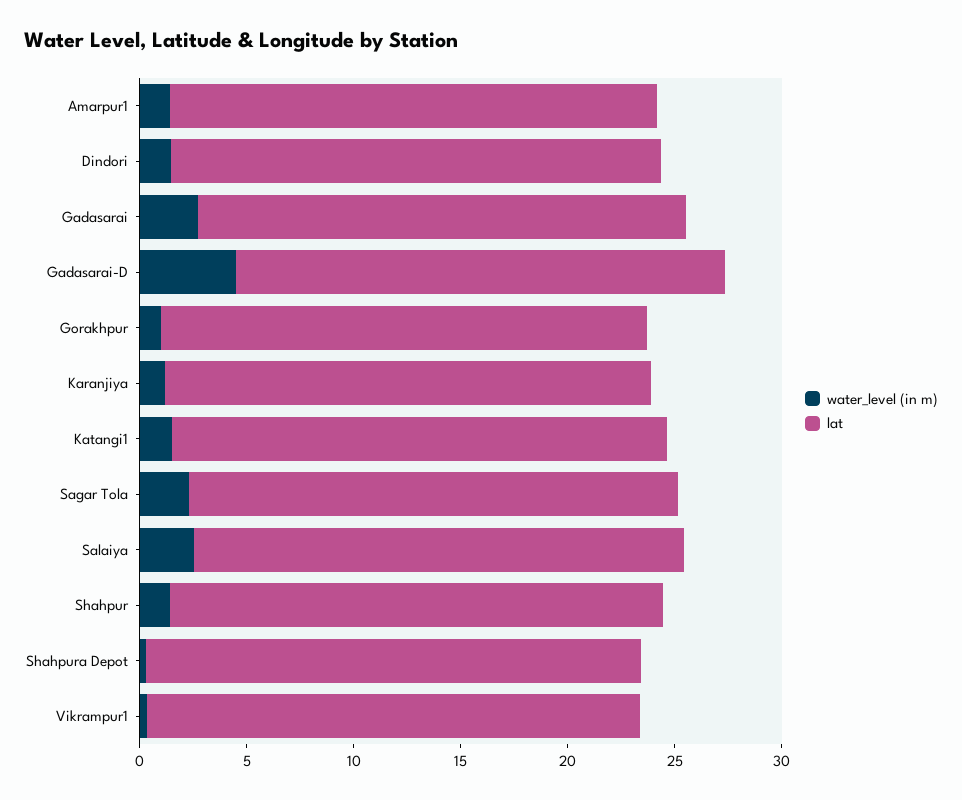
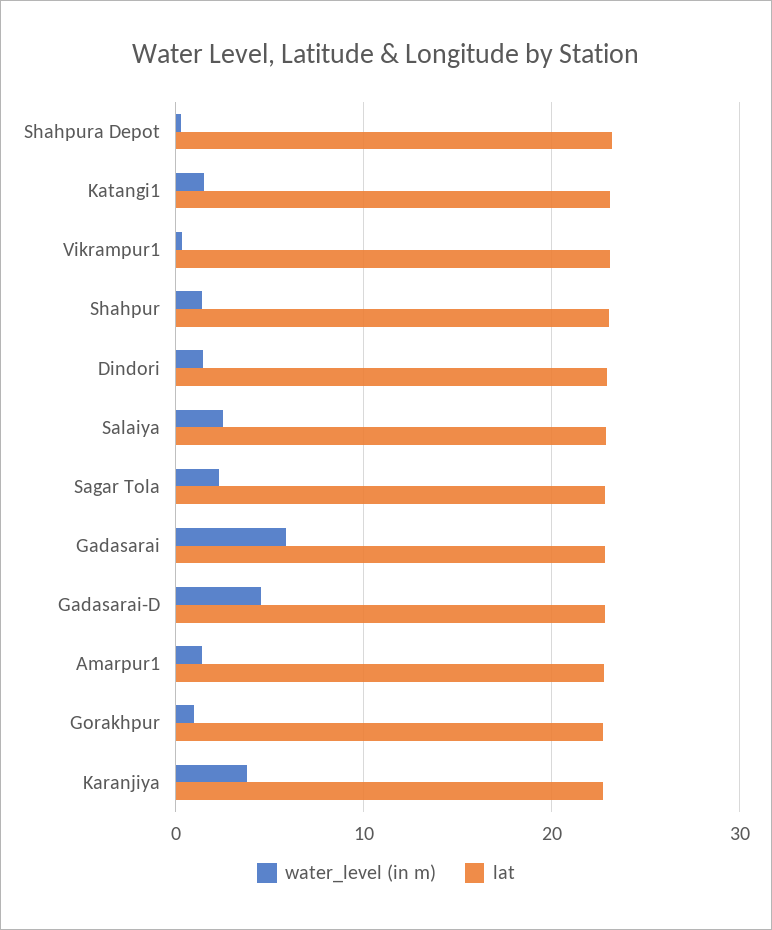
  {
    "water_level (in m)": {
      "Amarpur1": 1,
      "Dindori": 1,
-     "Gadasarai": 3,
+     "Gadasarai": 6,
      "Gadasarai-D": 5,
      "Gorakhpur": 1,
-     "Karanjiya": 1,
+     "Karanjiya": 4,
      "Katangi1": 2,
      "Sagar Tola": 2,
      "Salaiya": 3,
      "Shahpur": 1,
      "Shahpura Depot": 0,
      "Vikrampur1": 0
    },
    "lat": {
      "Amarpur1": 23,
      "Dindori": 23,
      "Gadasarai": 23,
      "Gadasarai-D": 23,
      "Gorakhpur": 23,
      "Karanjiya": 23,
      "Katangi1": 23,
      "Sagar Tola": 23,
      "Salaiya": 23,
      "Shahpur": 23,
      "Shahpura Depot": 23,
      "Vikrampur1": 23
    }
  }

